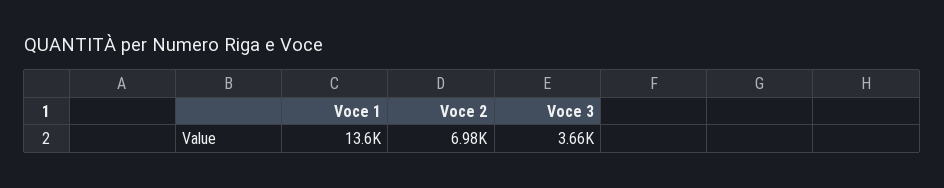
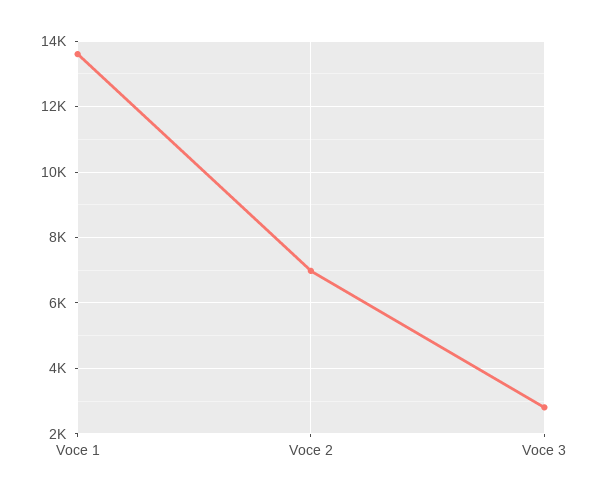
  {
    "Voce 1": 13600,
    "Voce 2": 6980,
-   "Voce 3": 3660
+   "Voce 3": 2800
  }

